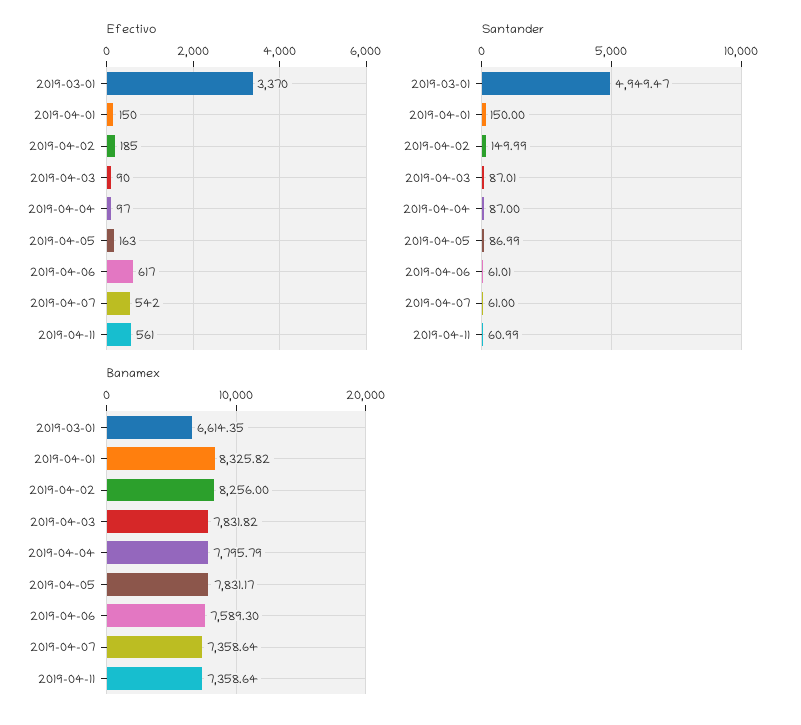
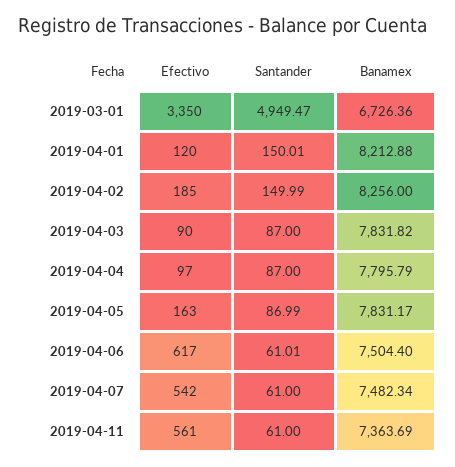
  {
    "Efectivo": {
-     "2019-03-01": 3370,
+     "2019-03-01": 3350,
-     "2019-04-01": 150,
+     "2019-04-01": 120,
      "2019-04-02": 185,
      "2019-04-03": 90,
      "2019-04-04": 97,
      "2019-04-05": 163,
      "2019-04-06": 617,
      "2019-04-07": 542,
      "2019-04-11": 561
    },
    "Santander": {
      "2019-03-01": 4949.47,
-     "2019-04-01": 150,
+     "2019-04-01": 150.01,
      "2019-04-02": 149.99,
-     "2019-04-03": 87.01,
+     "2019-04-03": 87,
      "2019-04-04": 87,
      "2019-04-05": 86.99,
      "2019-04-06": 61.01,
      "2019-04-07": 61,
-     "2019-04-11": 60.99
+     "2019-04-11": 61
    },
    "Banamex": {
-     "2019-03-01": 6614.35,
+     "2019-03-01": 6726.36,
-     "2019-04-01": 8325.82,
+     "2019-04-01": 8212.88,
      "2019-04-02": 8256,
      "2019-04-03": 7831.82,
      "2019-04-04": 7795.79,
      "2019-04-05": 7831.17,
-     "2019-04-06": 7589.3,
+     "2019-04-06": 7504.4,
-     "2019-04-07": 7358.64,
+     "2019-04-07": 7482.34,
-     "2019-04-11": 7358.64
+     "2019-04-11": 7363.69
    }
  }

